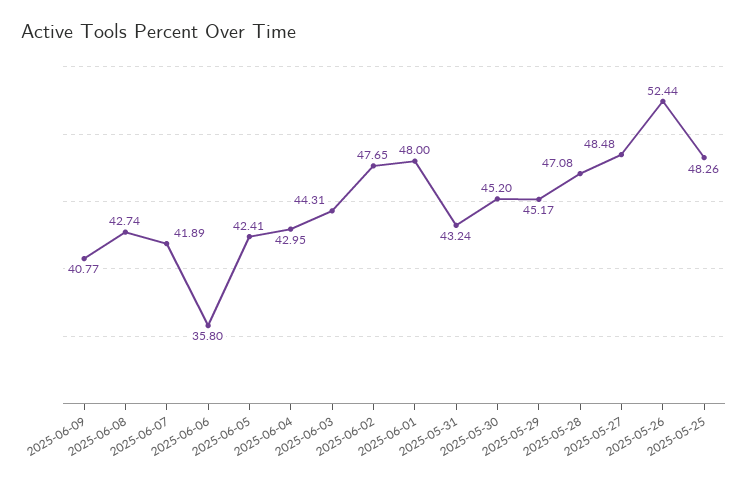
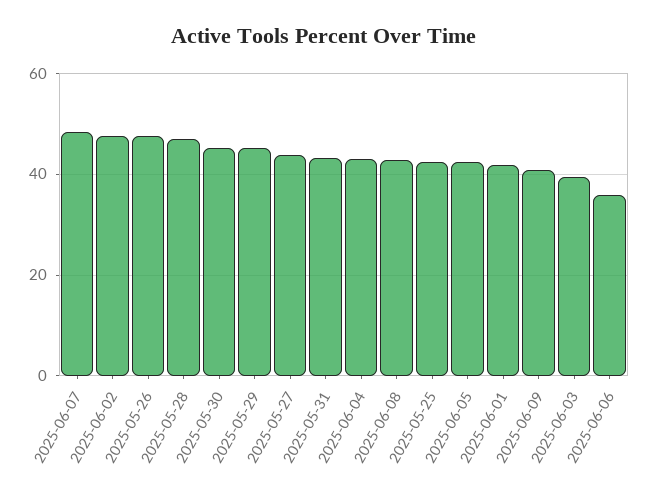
  {
    "2025-06-09": 40.77,
    "2025-06-08": 42.74,
-   "2025-06-07": 41.89,
+   "2025-06-07": 48,
    "2025-06-06": 35.8,
    "2025-06-05": 42.41,
    "2025-06-04": 42.95,
-   "2025-06-03": 44.31,
+   "2025-06-03": 40,
    "2025-06-02": 47.65,
-   "2025-06-01": 48,
+   "2025-06-01": 42,
    "2025-05-31": 43.24,
    "2025-05-30": 45.2,
    "2025-05-29": 45.17,
    "2025-05-28": 47.08,
-   "2025-05-27": 48.48,
+   "2025-05-27": 44,
-   "2025-05-26": 52.44,
+   "2025-05-26": 48,
-   "2025-05-25": 48.26
+   "2025-05-25": 42
  }

